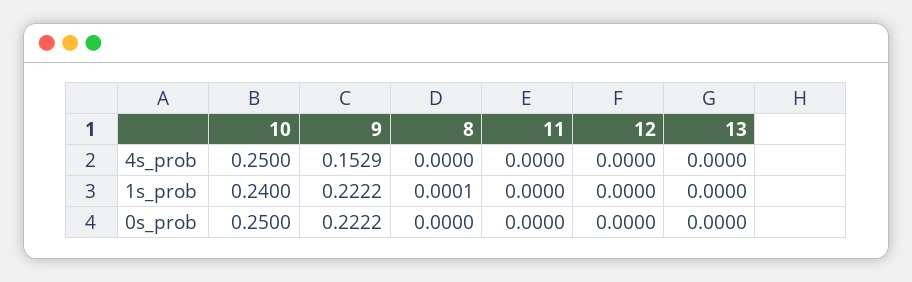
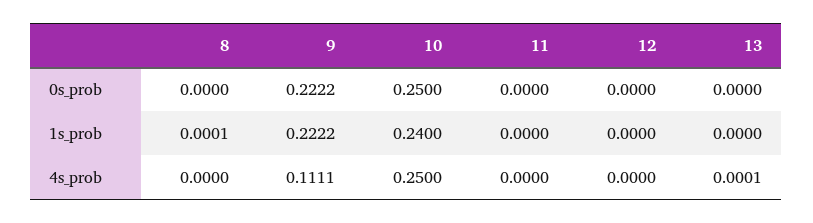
  {
    "10": {
      "4s_prob": 0.25,
      "1s_prob": 0.24,
      "0s_prob": 0.25
    },
    "9": {
-     "4s_prob": 0.1529,
+     "4s_prob": 0.1111,
      "1s_prob": 0.2222,
      "0s_prob": 0.2222
    },
    "8": {
      "4s_prob": 0,
      "1s_prob": 0.0001,
      "0s_prob": 0
    },
    "11": {
      "4s_prob": 0,
      "1s_prob": 0,
      "0s_prob": 0
    },
    "12": {
      "4s_prob": 0,
      "1s_prob": 0,
      "0s_prob": 0
    },
    "13": {
-     "4s_prob": 0,
+     "4s_prob": 0.0001,
      "1s_prob": 0,
      "0s_prob": 0
    }
  }

